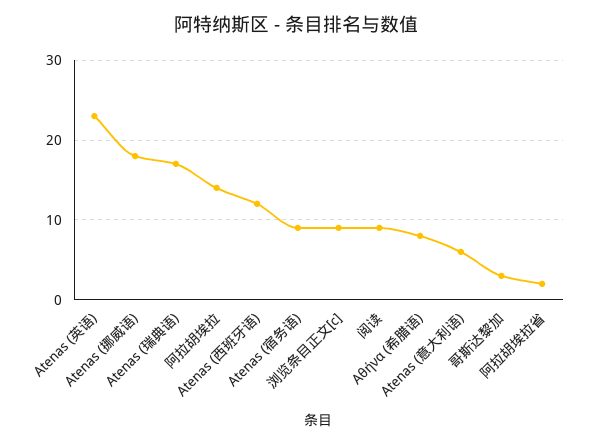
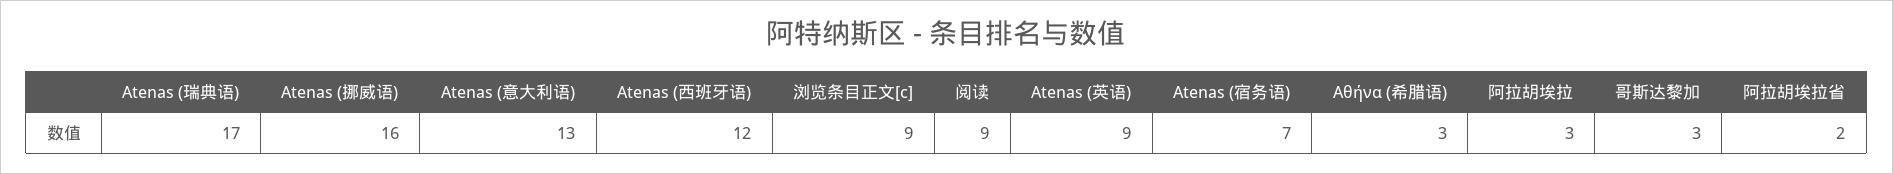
  {
-   "Atenas (英语)": 23,
+   "Atenas (英语)": 9,
-   "Atenas (挪威语)": 18,
+   "Atenas (挪威语)": 16,
    "Atenas (瑞典语)": 17,
-   "阿拉胡埃拉": 14,
+   "阿拉胡埃拉": 3,
    "Atenas (西班牙语)": 12,
-   "Atenas (宿务语)": 9,
+   "Atenas (宿务语)": 7,
    "浏览条目正文[c]": 9,
    "阅读": 9,
-   "Αθήνα (希腊语)": 8,
+   "Αθήνα (希腊语)": 3,
-   "Atenas (意大利语)": 6,
+   "Atenas (意大利语)": 13,
    "哥斯达黎加": 3,
    "阿拉胡埃拉省": 2
  }

